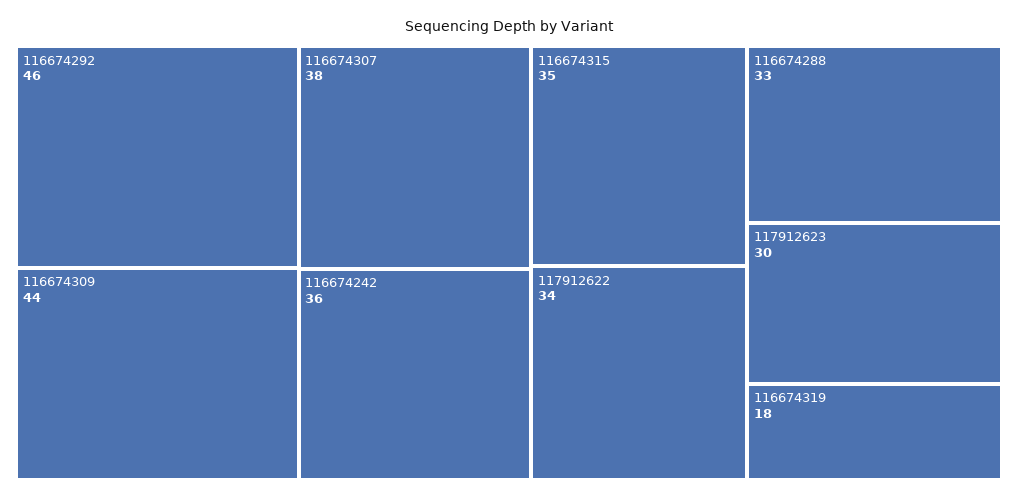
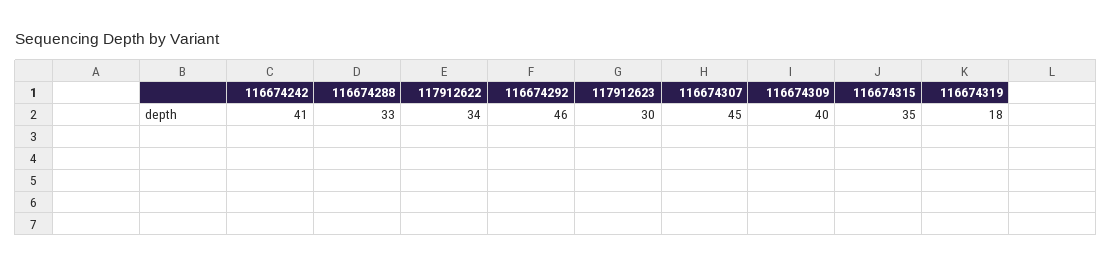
  {
    "116674292": 46,
-   "116674309": 44,
+   "116674309": 40,
-   "116674307": 38,
+   "116674307": 45,
-   "116674242": 36,
+   "116674242": 41,
    "116674315": 35,
    "117912622": 34,
    "116674288": 33,
    "117912623": 30,
    "116674319": 18
  }

